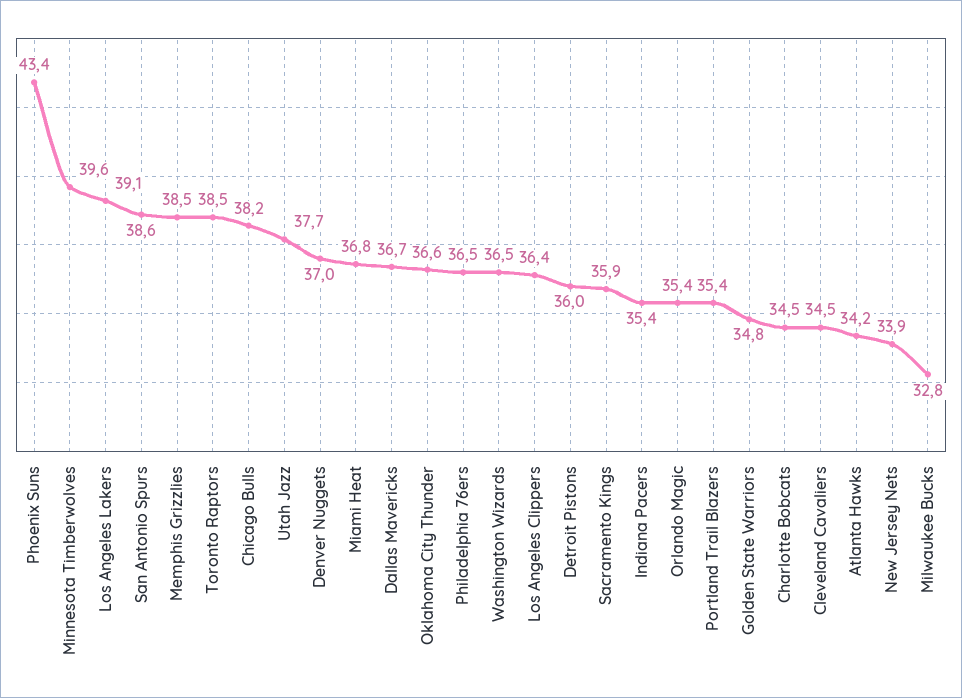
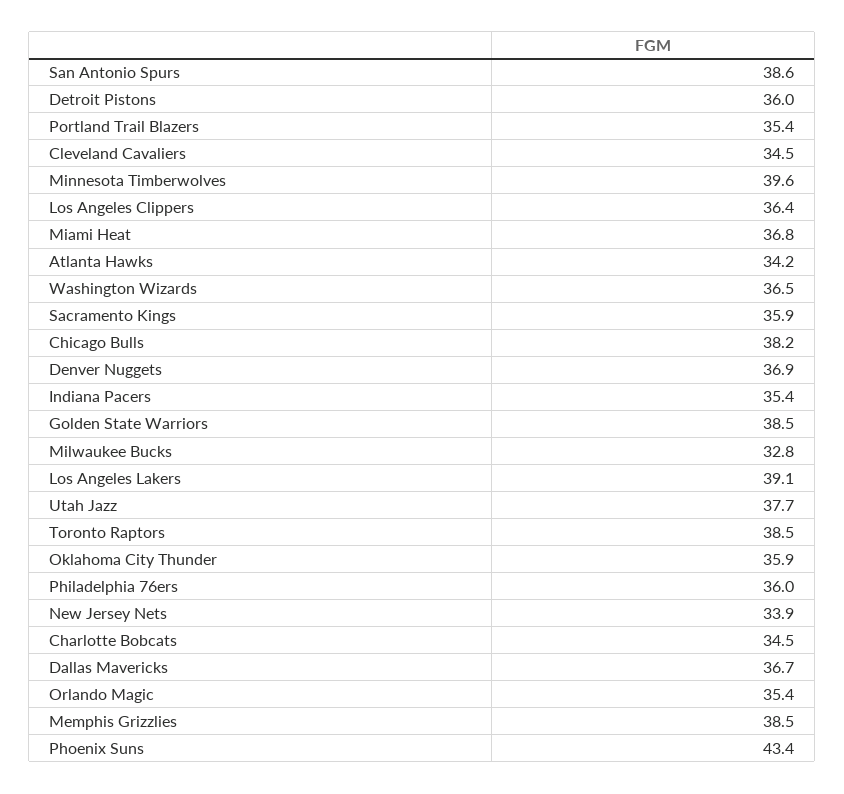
  {
    "Phoenix Suns": 43.4,
    "Minnesota Timberwolves": 39.6,
    "Los Angeles Lakers": 39.1,
    "San Antonio Spurs": 38.6,
    "Memphis Grizzlies": 38.5,
    "Toronto Raptors": 38.5,
    "Chicago Bulls": 38.2,
    "Utah Jazz": 37.7,
-   "Denver Nuggets": 37,
+   "Denver Nuggets": 36.9,
    "Miami Heat": 36.8,
    "Dallas Mavericks": 36.7,
-   "Oklahoma City Thunder": 36.6,
+   "Oklahoma City Thunder": 35.9,
-   "Philadelphia 76ers": 36.5,
+   "Philadelphia 76ers": 36,
    "Washington Wizards": 36.5,
    "Los Angeles Clippers": 36.4,
    "Detroit Pistons": 36,
    "Sacramento Kings": 35.9,
    "Indiana Pacers": 35.4,
    "Orlando Magic": 35.4,
    "Portland Trail Blazers": 35.4,
-   "Golden State Warriors": 34.8,
+   "Golden State Warriors": 38.5,
    "Charlotte Bobcats": 34.5,
    "Cleveland Cavaliers": 34.5,
    "Atlanta Hawks": 34.2,
    "New Jersey Nets": 33.9,
    "Milwaukee Bucks": 32.8
  }

